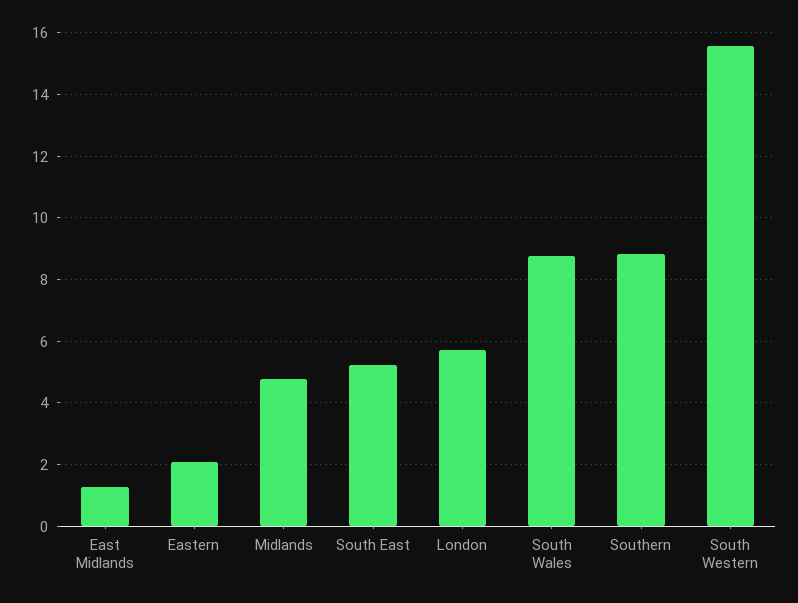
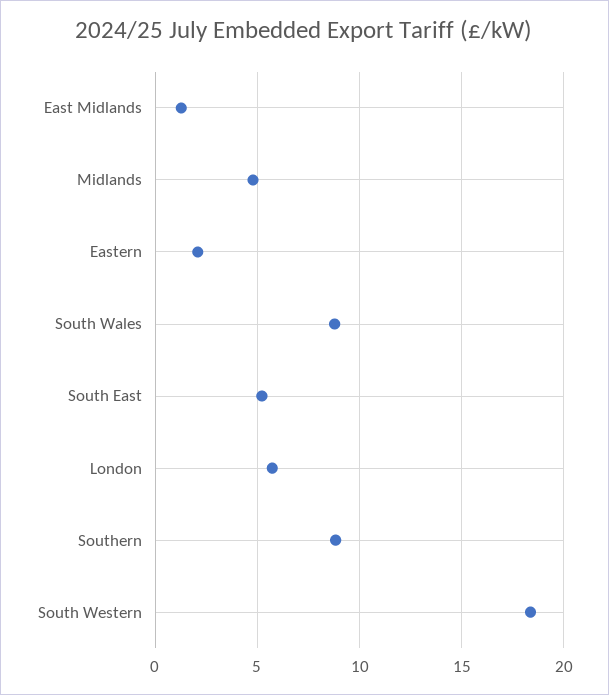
  {
    "East Midlands": 1.2,
    "Eastern": 2,
    "Midlands": 4.8,
    "South East": 5.2,
    "London": 5.8,
    "South Wales": 8.8,
    "Southern": 8.8,
-   "South Western": 15.6
+   "South Western": 18.5
  }

